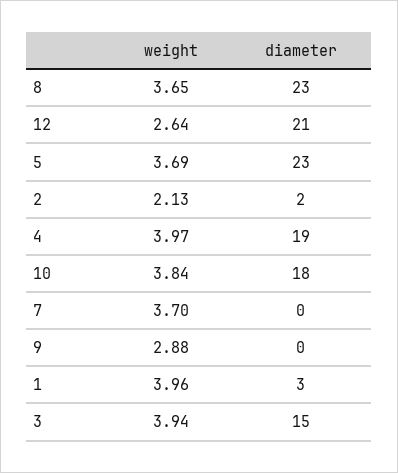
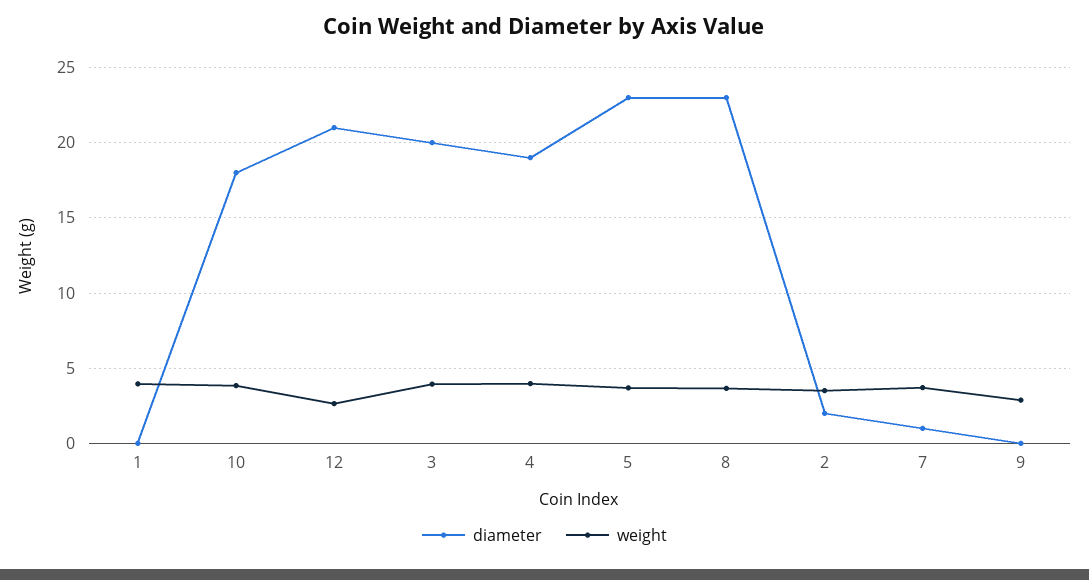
  {
    "weight": {
      "8": 3.65,
      "12": 2.64,
      "5": 3.69,
-     "2": 2.13,
+     "2": 3.5,
      "4": 3.97,
      "10": 3.84,
      "7": 3.7,
      "9": 2.88,
      "1": 3.96,
      "3": 3.94
    },
    "diameter": {
      "8": 23,
      "12": 21,
      "5": 23,
      "2": 2,
      "4": 19,
      "10": 18,
-     "7": 0,
+     "7": 1,
      "9": 0,
-     "1": 3,
+     "1": 0,
-     "3": 15
+     "3": 20
    }
  }

